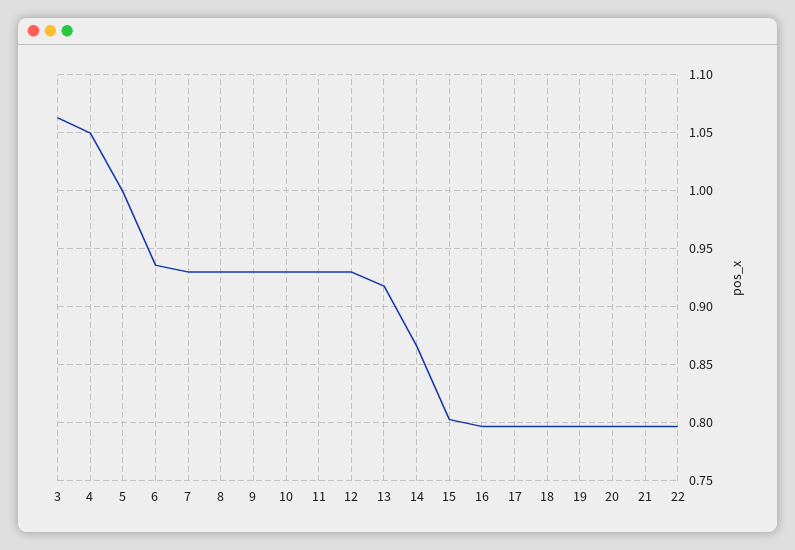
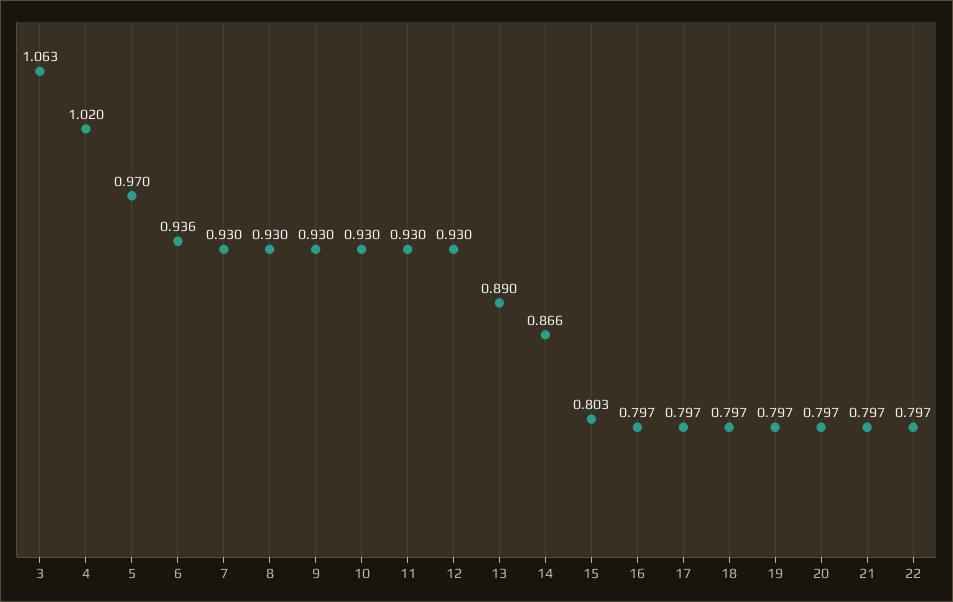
  {
    "3": 1.063,
-   "4": 1.05,
+   "4": 1.02,
-   "5": 1,
+   "5": 0.97,
    "6": 0.936,
    "7": 0.93,
    "8": 0.93,
    "9": 0.93,
    "10": 0.93,
    "11": 0.93,
    "12": 0.93,
-   "13": 0.92,
+   "13": 0.89,
    "14": 0.866,
    "15": 0.803,
    "16": 0.797,
    "17": 0.797,
    "18": 0.797,
    "19": 0.797,
    "20": 0.797,
    "21": 0.797,
    "22": 0.797
  }

